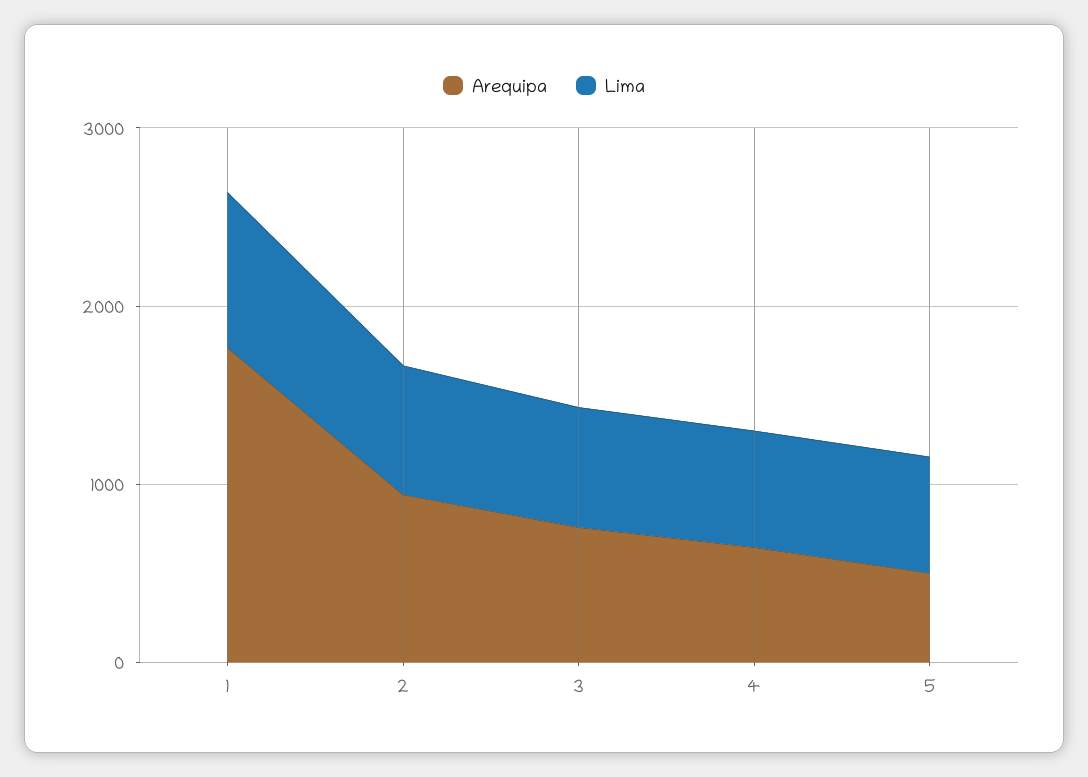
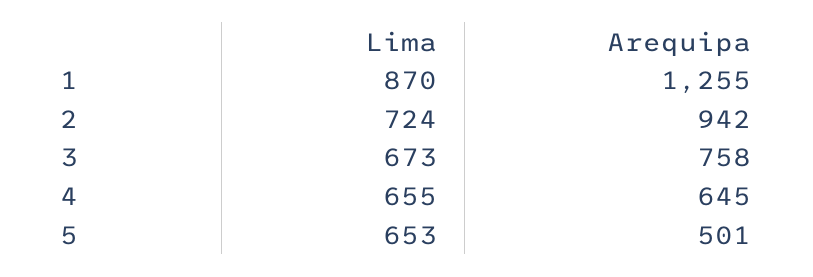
  {
    "Arequipa": {
-     "1": 1800,
+     "1": 1255,
      "2": 942,
      "3": 758,
      "4": 645,
      "5": 501
    },
    "Lima": {
      "1": 870,
      "2": 724,
      "3": 673,
      "4": 655,
      "5": 653
    }
  }

